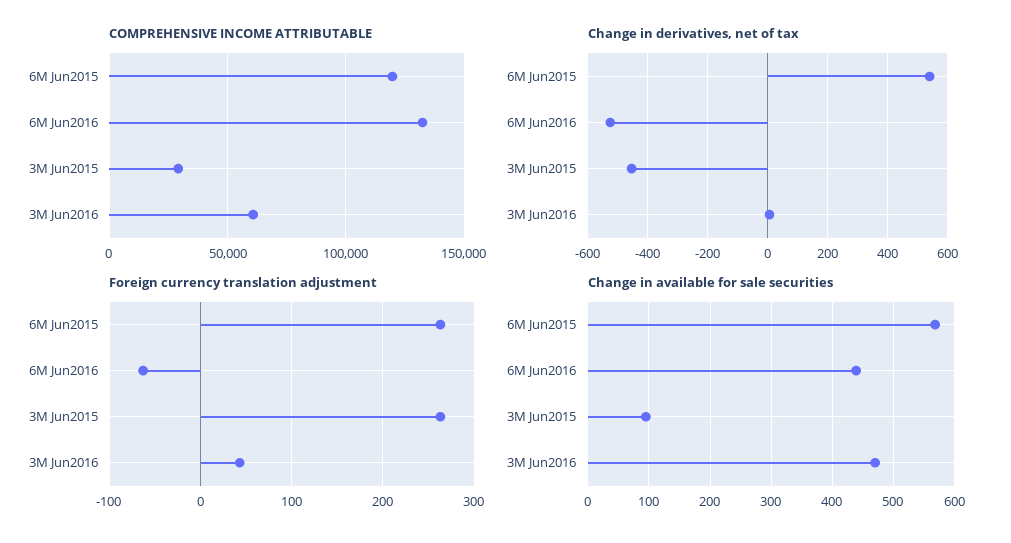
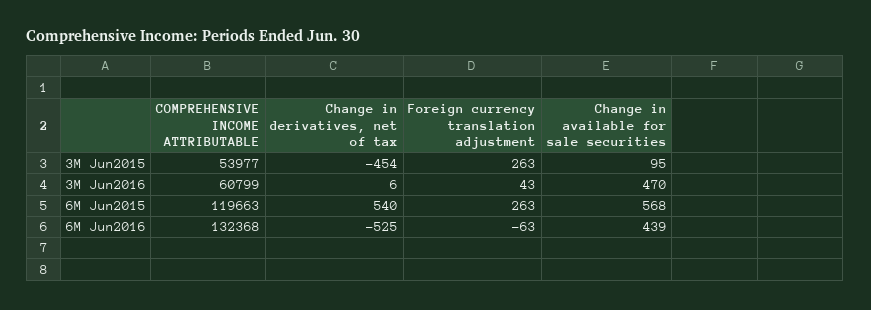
  {
    "COMPREHENSIVE INCOME ATTRIBUTABLE": {
      "6M Jun2015": 119663,
      "6M Jun2016": 132368,
-     "3M Jun2015": 30000,
+     "3M Jun2015": 53977,
      "3M Jun2016": 60799
    },
    "Change in derivatives, net of tax": {
      "6M Jun2015": 540,
      "6M Jun2016": -525,
      "3M Jun2015": -454,
      "3M Jun2016": 6
    },
    "Foreign currency translation adjustment": {
      "6M Jun2015": 263,
      "6M Jun2016": -63,
      "3M Jun2015": 263,
      "3M Jun2016": 43
    },
    "Change in available for sale securities": {
      "6M Jun2015": 568,
      "6M Jun2016": 439,
      "3M Jun2015": 95,
      "3M Jun2016": 470
    }
  }

